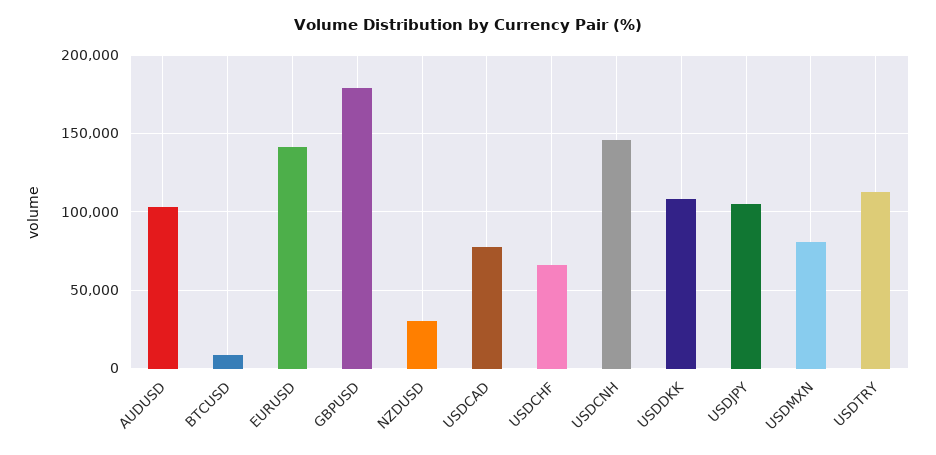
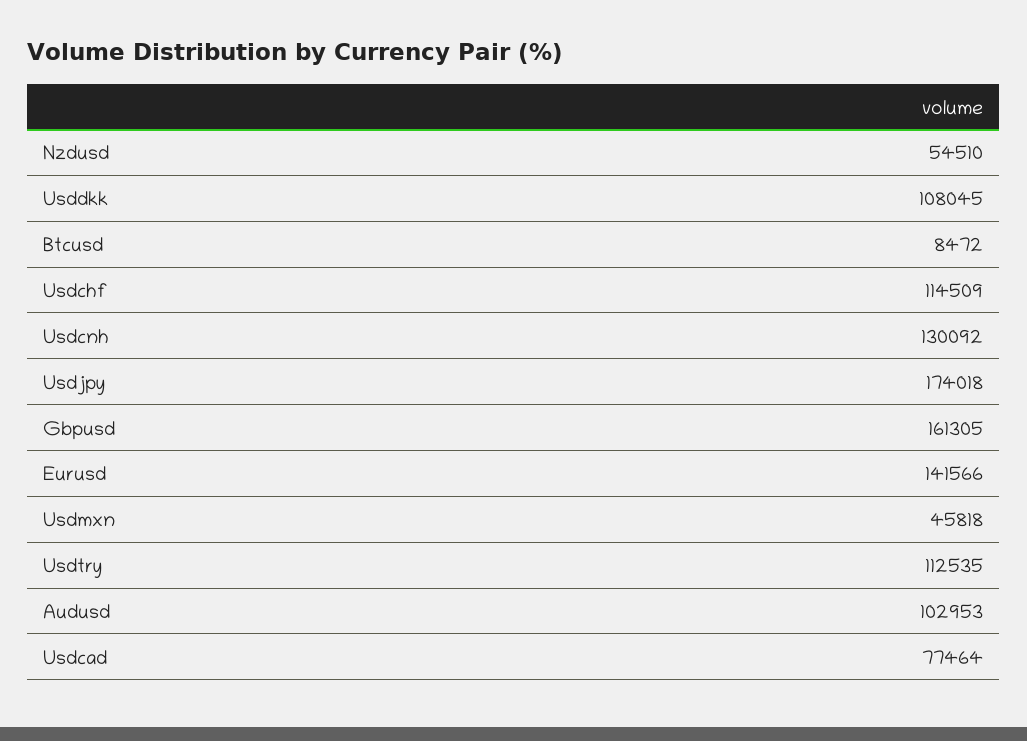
  {
    "AUDUSD": 102953,
    "BTCUSD": 8472,
    "EURUSD": 141566,
-   "GBPUSD": 180000,
+   "GBPUSD": 161305,
-   "NZDUSD": 30000,
+   "NZDUSD": 54510,
    "USDCAD": 77464,
-   "USDCHF": 65000,
+   "USDCHF": 114509,
-   "USDCNH": 145000,
+   "USDCNH": 130092,
    "USDDKK": 108045,
-   "USDJPY": 105000,
+   "USDJPY": 174018,
-   "USDMXN": 80000,
+   "USDMXN": 45818,
    "USDTRY": 112535
  }

